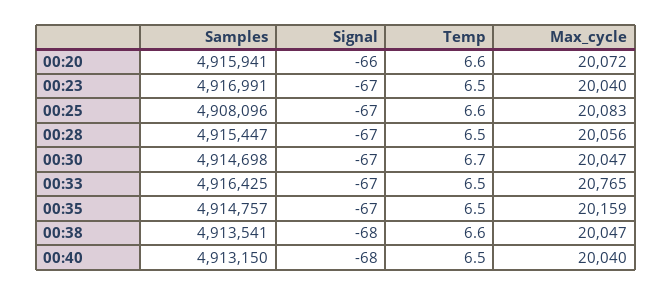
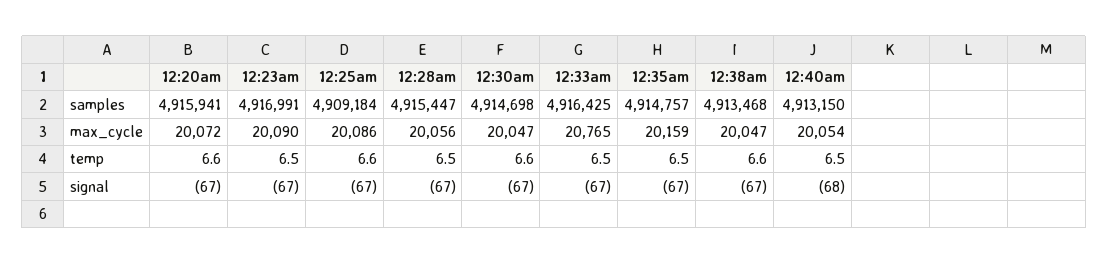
  {
    "Samples": {
      "00:20": 4915941,
      "00:23": 4916991,
-     "00:25": 4908096,
+     "00:25": 4909184,
      "00:28": 4915447,
      "00:30": 4914698,
      "00:33": 4916425,
      "00:35": 4914757,
-     "00:38": 4913541,
+     "00:38": 4913468,
      "00:40": 4913150
    },
    "Signal": {
-     "00:20": -66,
+     "00:20": -67,
      "00:23": -67,
      "00:25": -67,
      "00:28": -67,
      "00:30": -67,
      "00:33": -67,
      "00:35": -67,
-     "00:38": -68,
+     "00:38": -67,
      "00:40": -68
    },
    "Temp": {
      "00:20": 6.6,
      "00:23": 6.5,
      "00:25": 6.6,
      "00:28": 6.5,
-     "00:30": 6.7,
+     "00:30": 6.6,
      "00:33": 6.5,
      "00:35": 6.5,
      "00:38": 6.6,
      "00:40": 6.5
    },
    "Max_cycle": {
      "00:20": 20072,
-     "00:23": 20040,
+     "00:23": 20090,
-     "00:25": 20083,
+     "00:25": 20086,
      "00:28": 20056,
      "00:30": 20047,
      "00:33": 20765,
      "00:35": 20159,
      "00:38": 20047,
-     "00:40": 20040
+     "00:40": 20054
    }
  }

